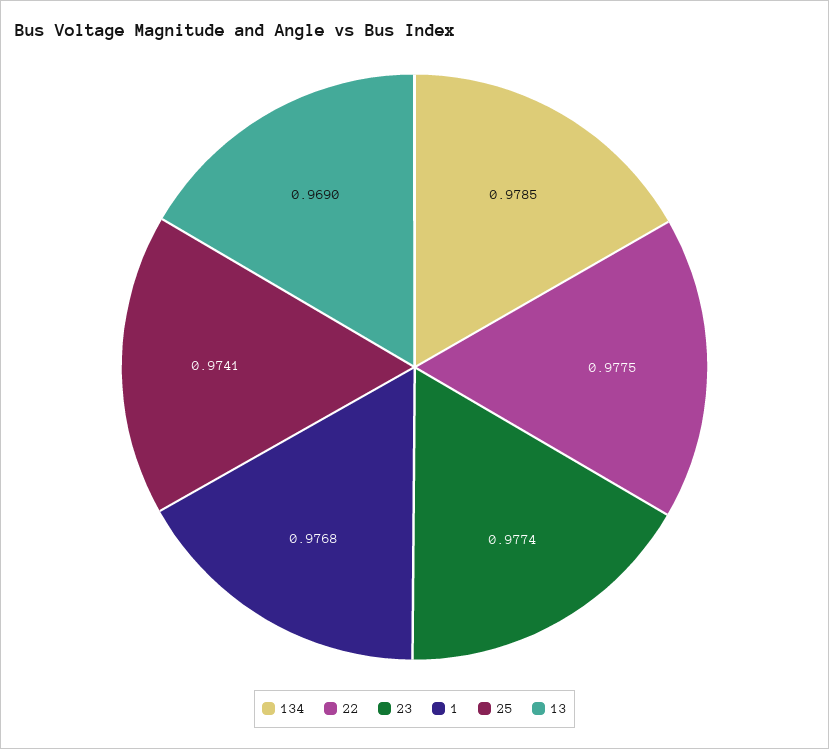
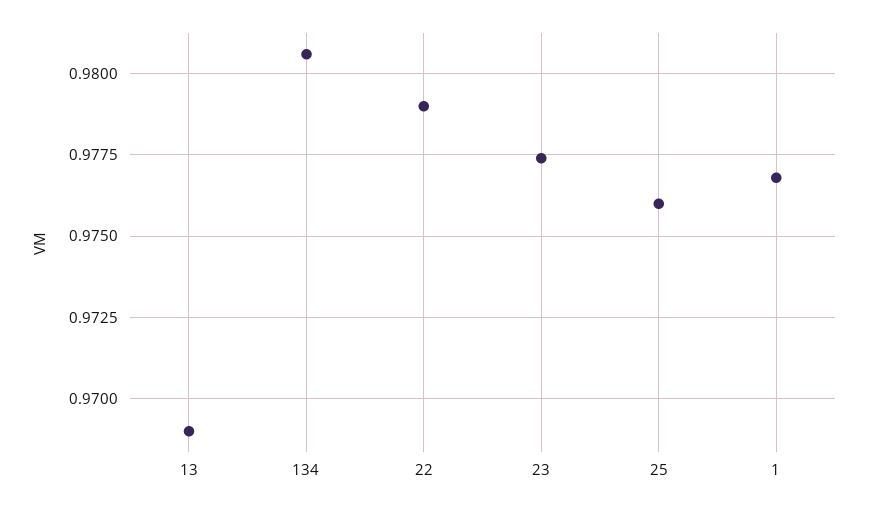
  {
-   "134": 0.9785,
+   "134": 0.9805,
-   "22": 0.9775,
+   "22": 0.979,
    "23": 0.9774,
    "1": 0.9768,
-   "25": 0.9741,
+   "25": 0.976,
    "13": 0.969
  }

